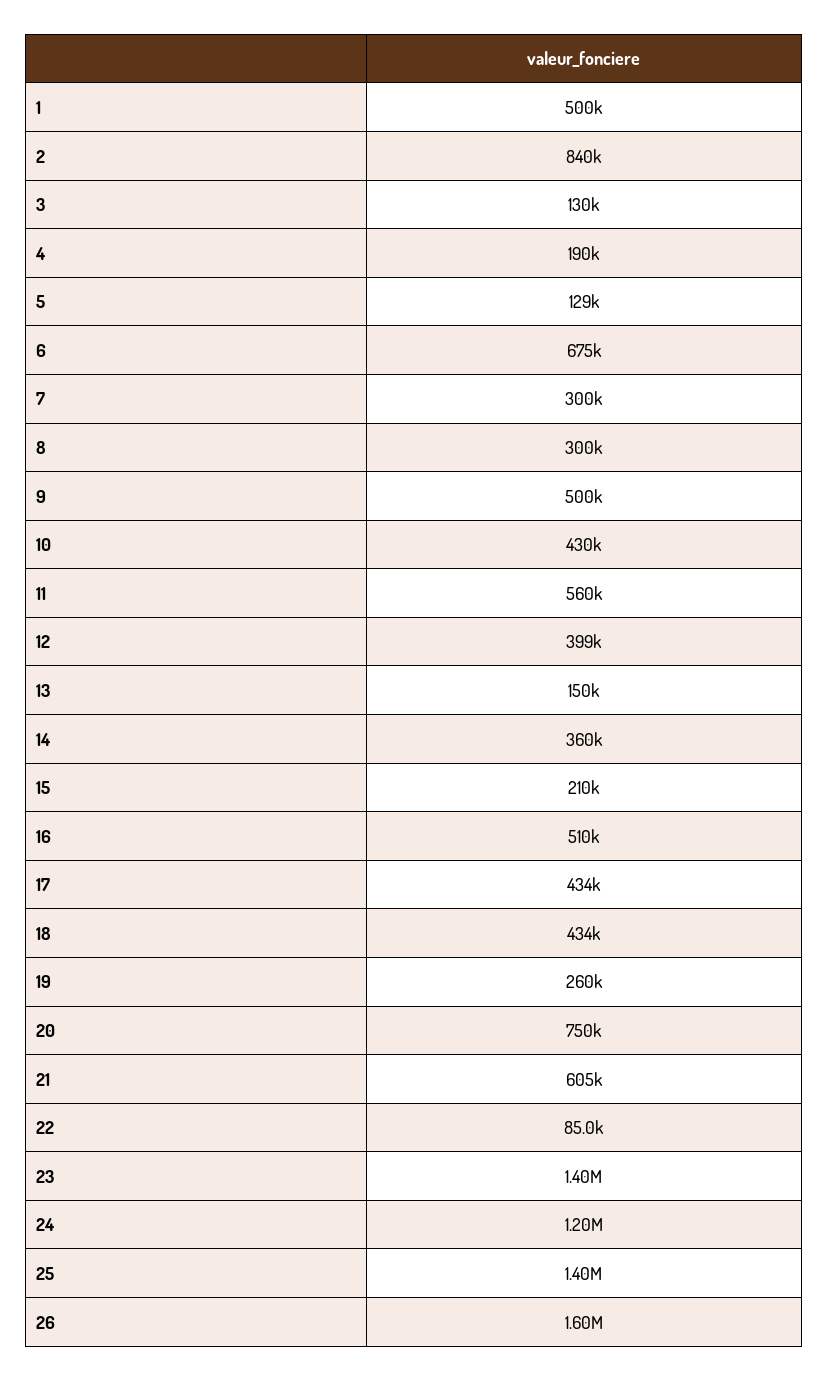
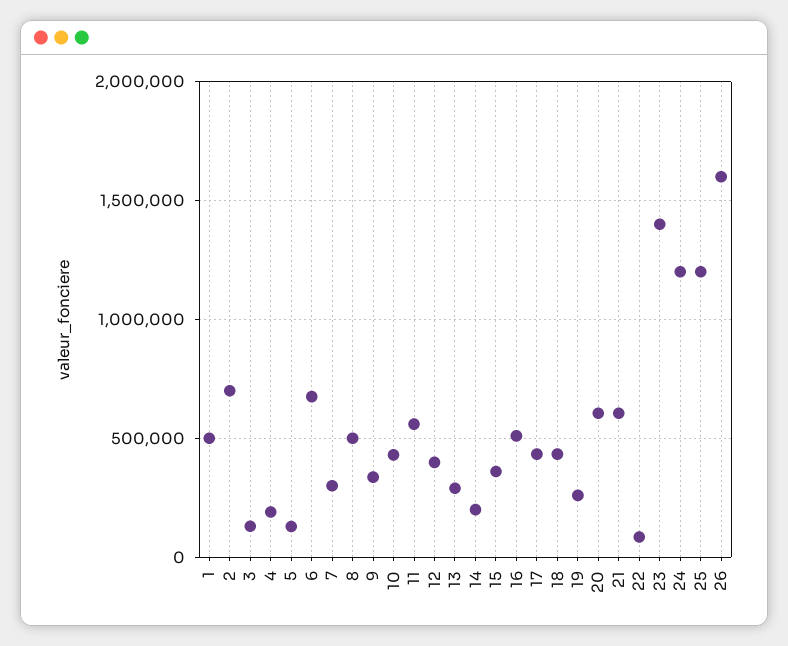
  {
    "1": 500000,
-   "2": 840000,
+   "2": 700000,
    "3": 130000,
    "4": 190000,
    "5": 129000,
    "6": 675000,
    "7": 300000,
-   "8": 300000,
+   "8": 500000,
-   "9": 500000,
+   "9": 350000,
    "10": 430000,
    "11": 560000,
    "12": 399000,
-   "13": 150000,
+   "13": 300000,
-   "14": 360000,
+   "14": 200000,
-   "15": 210000,
+   "15": 350000,
    "16": 510000,
    "17": 434000,
    "18": 434000,
    "19": 260000,
-   "20": 750000,
+   "20": 600000,
    "21": 605000,
    "22": 85000,
    "23": 1400000,
    "24": 1200000,
-   "25": 1400000,
+   "25": 1200000,
    "26": 1600000
  }

